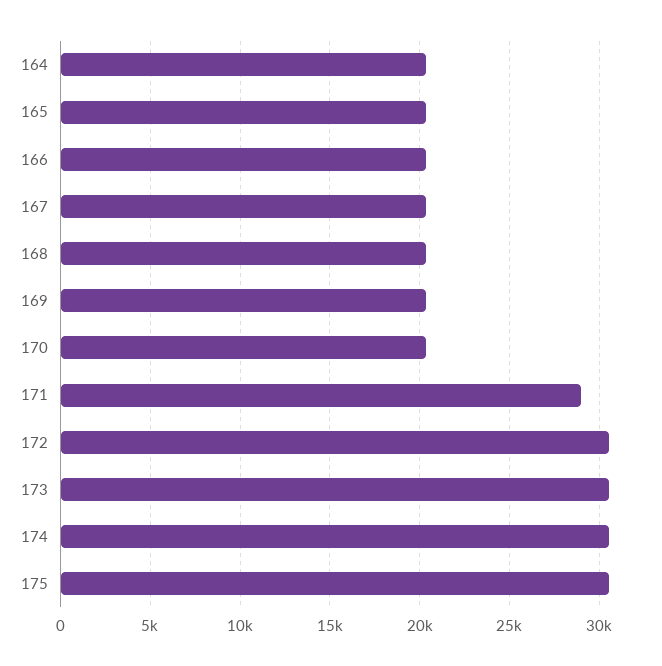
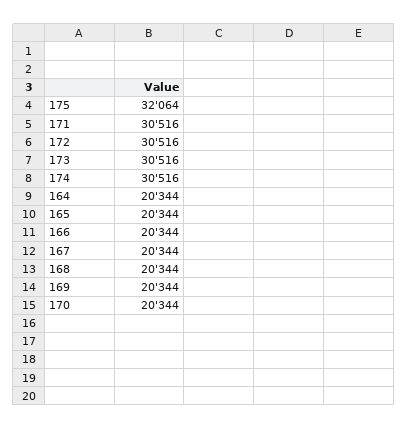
  {
    "164": 20344,
    "165": 20344,
    "166": 20344,
    "167": 20344,
    "168": 20344,
    "169": 20344,
    "170": 20344,
-   "171": 29000,
+   "171": 30516,
    "172": 30516,
    "173": 30516,
    "174": 30516,
-   "175": 30500
+   "175": 32064
  }

